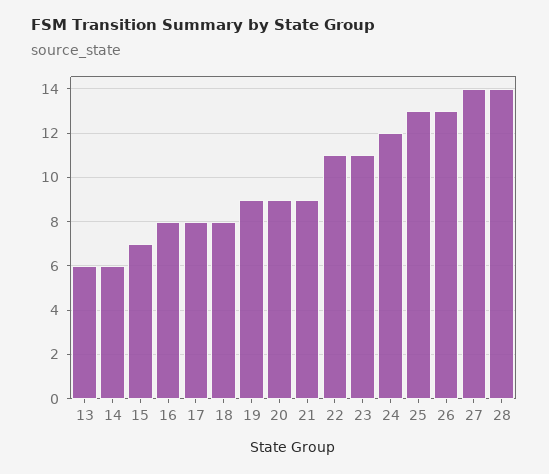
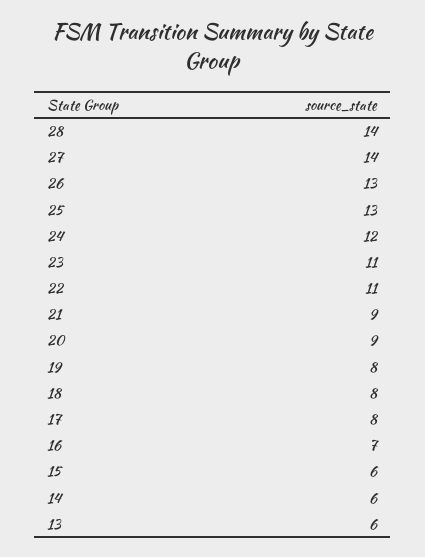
  {
    "13": 6,
    "14": 6,
-   "15": 7,
+   "15": 6,
-   "16": 8,
+   "16": 7,
    "17": 8,
    "18": 8,
-   "19": 9,
+   "19": 8,
    "20": 9,
    "21": 9,
    "22": 11,
    "23": 11,
    "24": 12,
    "25": 13,
    "26": 13,
    "27": 14,
    "28": 14
  }

